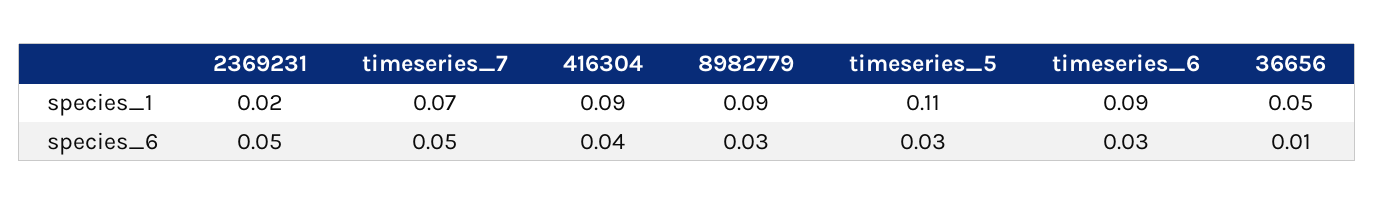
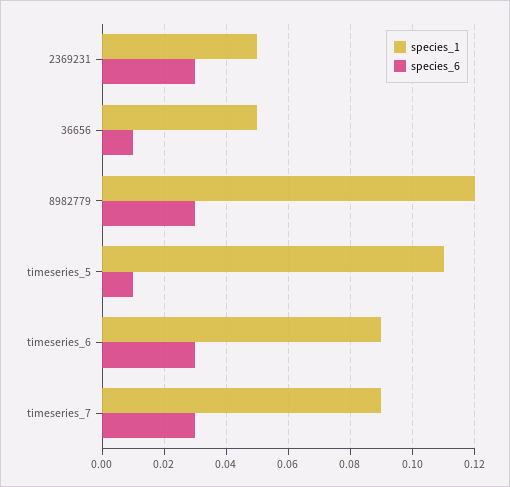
  {
    "species_1": {
-     "2369231": 0.02,
+     "2369231": 0.05,
-     "timeseries_7": 0.07,
+     "timeseries_7": 0.09,
-     "416304": 0.09,
-     "8982779": 0.09,
+     "8982779": 0.12,
      "timeseries_5": 0.11,
      "timeseries_6": 0.09,
      "36656": 0.05
    },
    "species_6": {
-     "2369231": 0.05,
+     "2369231": 0.03,
-     "timeseries_7": 0.05,
+     "timeseries_7": 0.03,
-     "416304": 0.04,
      "8982779": 0.03,
-     "timeseries_5": 0.03,
+     "timeseries_5": 0.01,
      "timeseries_6": 0.03,
      "36656": 0.01
    }
  }

